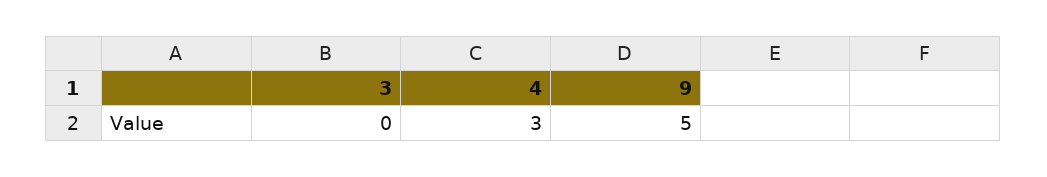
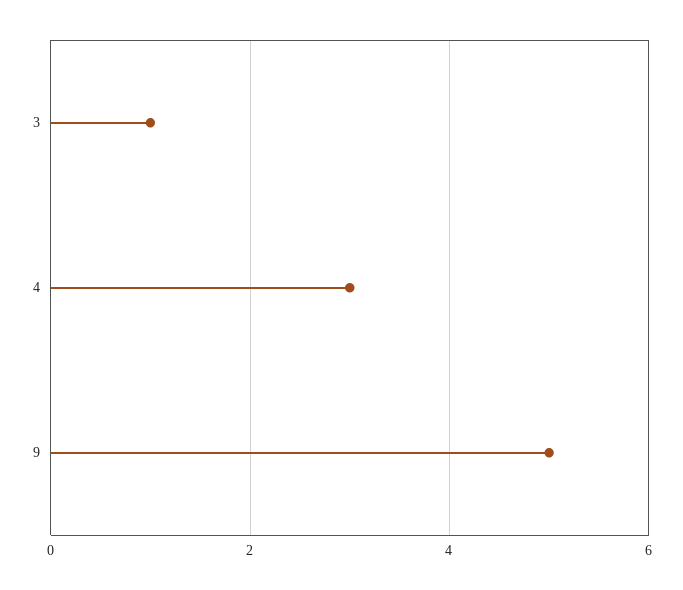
  {
-   "3": 0,
+   "3": 1,
    "4": 3,
    "9": 5
  }

